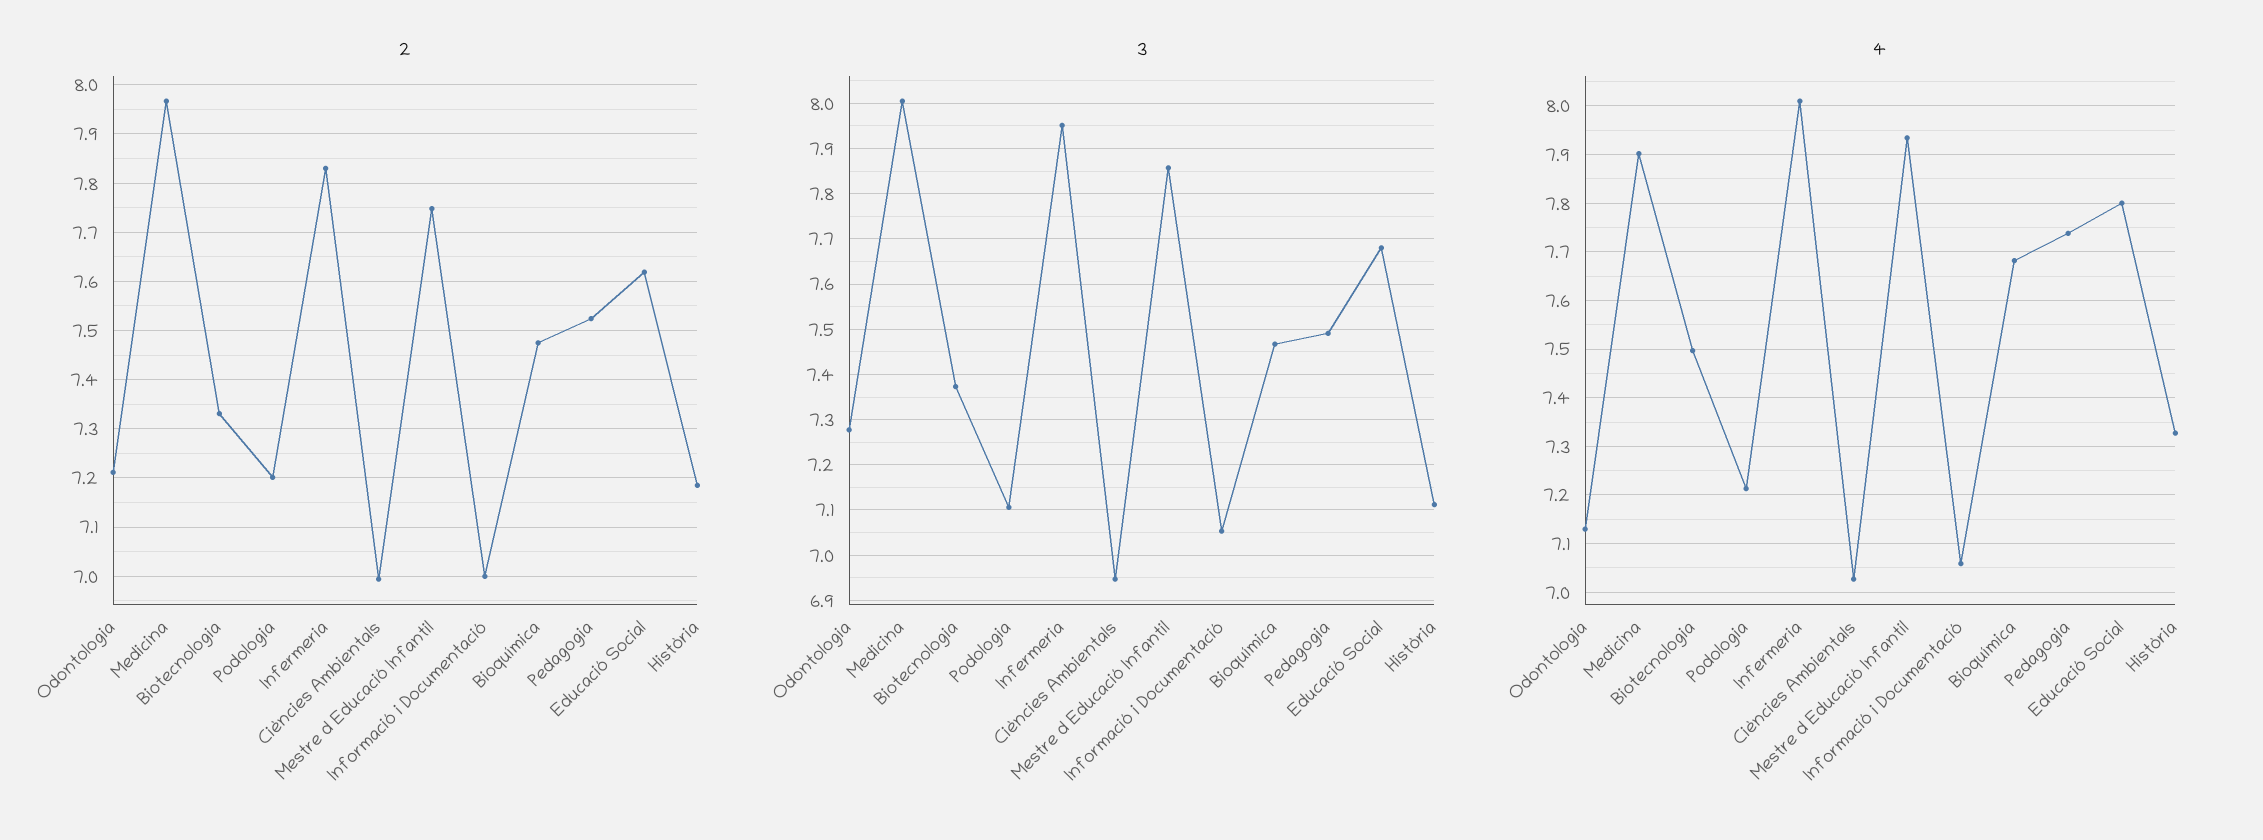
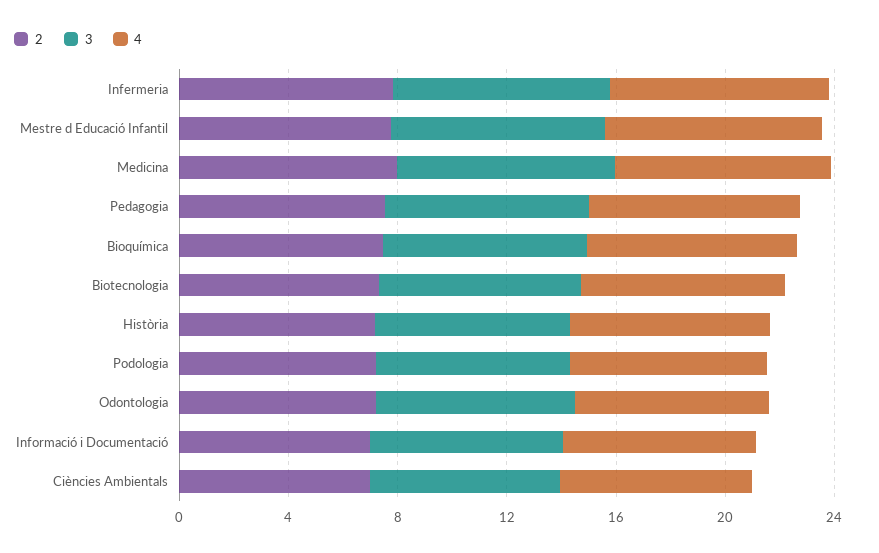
  {
    "2": {
      "Odontologia": 7.22,
      "Medicina": 7.96,
      "Biotecnologia": 7.34,
      "Podologia": 7.2,
      "Infermeria": 7.84,
      "Ciències Ambientals": 7,
      "Mestre d Educació Infantil": 7.74,
      "Informació i Documentació": 7,
      "Bioquímica": 7.48,
      "Pedagogia": 7.52,
-     "Educació Social": 7.62,
      "Història": 7.18
    },
    "3": {
      "Odontologia": 7.28,
      "Medicina": 8,
      "Biotecnologia": 7.38,
      "Podologia": 7.1,
      "Infermeria": 7.96,
      "Ciències Ambientals": 6.94,
      "Mestre d Educació Infantil": 7.86,
      "Informació i Documentació": 7.06,
      "Bioquímica": 7.46,
      "Pedagogia": 7.5,
-     "Educació Social": 7.68,
      "Història": 7.12
    },
    "4": {
      "Odontologia": 7.14,
      "Medicina": 7.9,
      "Biotecnologia": 7.5,
      "Podologia": 7.22,
      "Infermeria": 8.02,
      "Ciències Ambientals": 7.02,
      "Mestre d Educació Infantil": 7.94,
      "Informació i Documentació": 7.06,
      "Bioquímica": 7.68,
      "Pedagogia": 7.74,
-     "Educació Social": 7.8,
      "Història": 7.32
    }
  }

